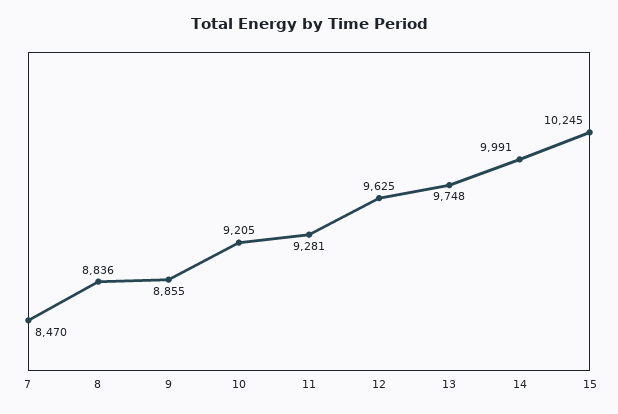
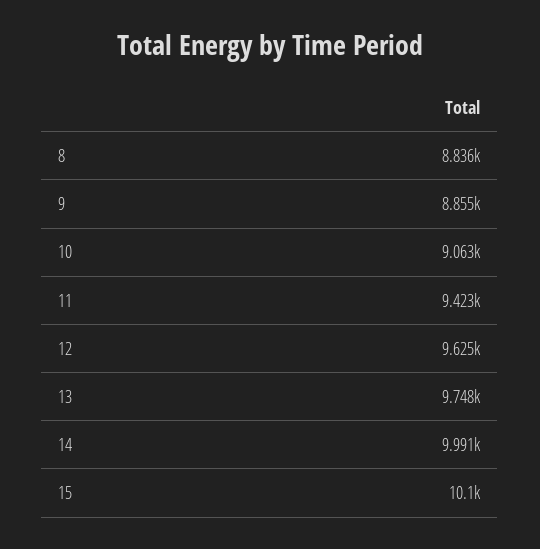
  {
-   "7": 8470,
    "8": 8836,
    "9": 8855,
-   "10": 9205,
+   "10": 9063,
-   "11": 9281,
+   "11": 9423,
    "12": 9625,
    "13": 9748,
    "14": 9991,
-   "15": 10245
+   "15": 10100
  }

